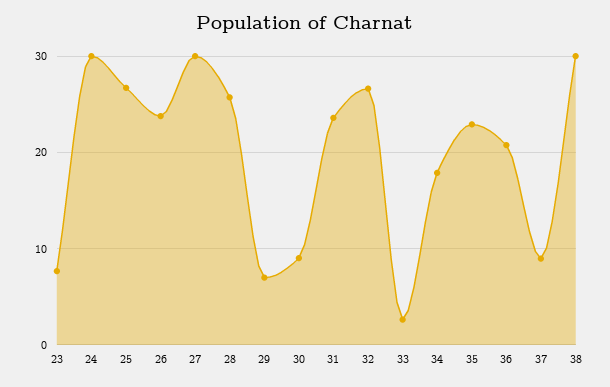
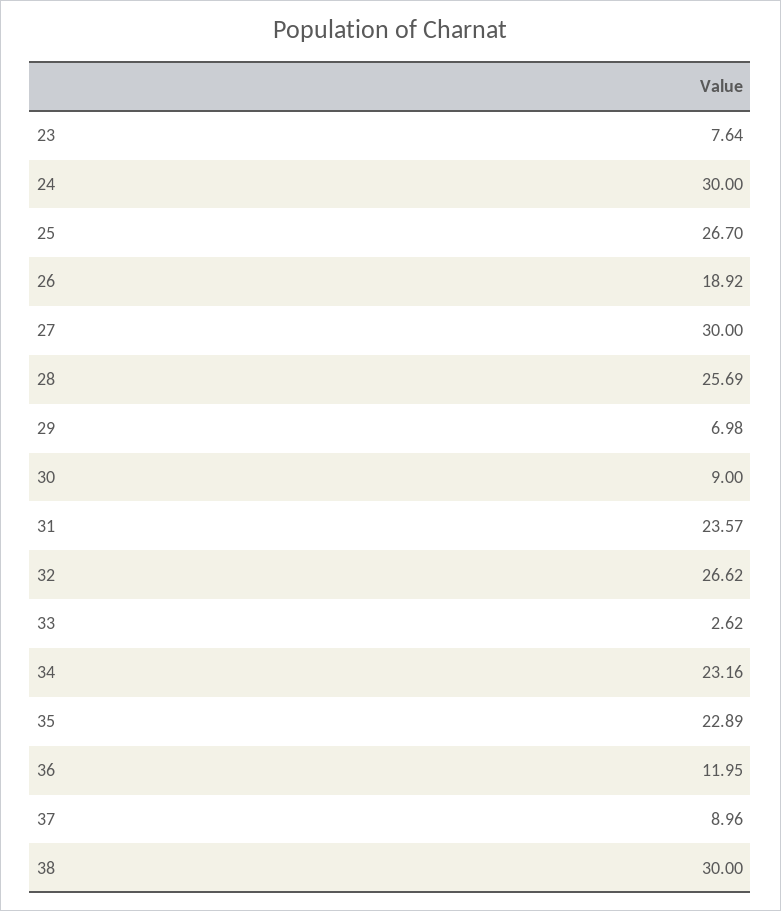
  {
    "23": 7.64,
    "24": 30,
    "25": 26.7,
-   "26": 24,
+   "26": 18.92,
    "27": 30,
    "28": 25.69,
    "29": 6.98,
    "30": 9,
    "31": 23.57,
    "32": 26.62,
    "33": 2.62,
-   "34": 18,
+   "34": 23.16,
    "35": 22.89,
-   "36": 21,
+   "36": 11.95,
    "37": 8.96,
    "38": 30
  }

